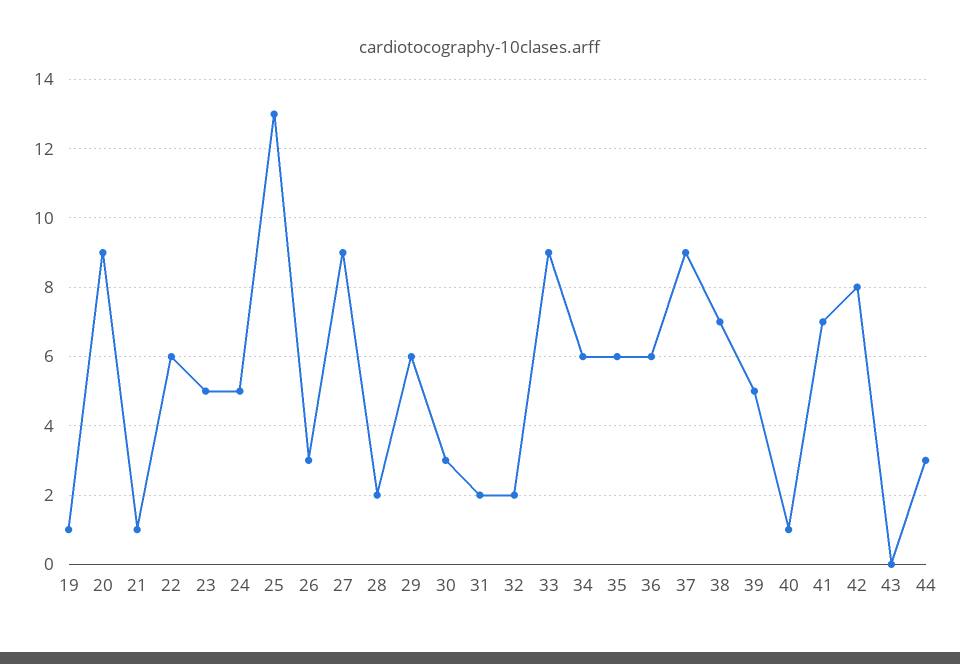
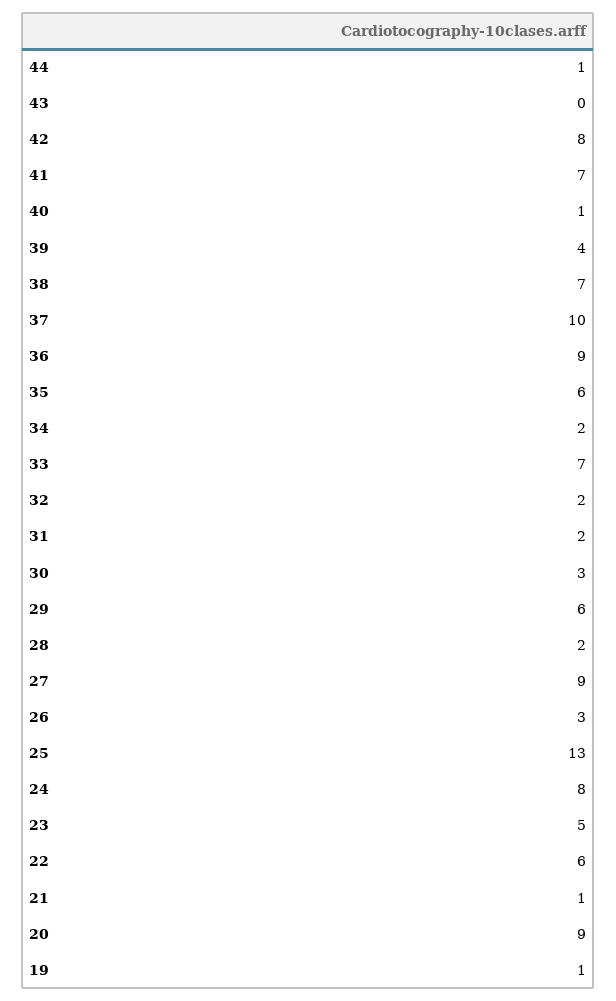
  {
    "19": 1,
    "20": 9,
    "21": 1,
    "22": 6,
    "23": 5,
-   "24": 5,
+   "24": 8,
    "25": 13,
    "26": 3,
    "27": 9,
    "28": 2,
    "29": 6,
    "30": 3,
    "31": 2,
    "32": 2,
-   "33": 9,
+   "33": 7,
-   "34": 6,
+   "34": 2,
    "35": 6,
-   "36": 6,
+   "36": 9,
-   "37": 9,
+   "37": 10,
    "38": 7,
-   "39": 5,
+   "39": 4,
    "40": 1,
    "41": 7,
    "42": 8,
    "43": 0,
-   "44": 3
+   "44": 1
  }

